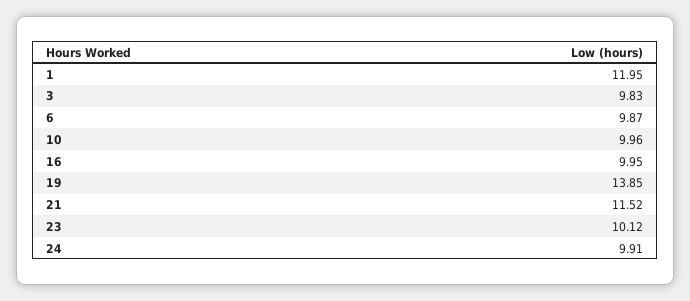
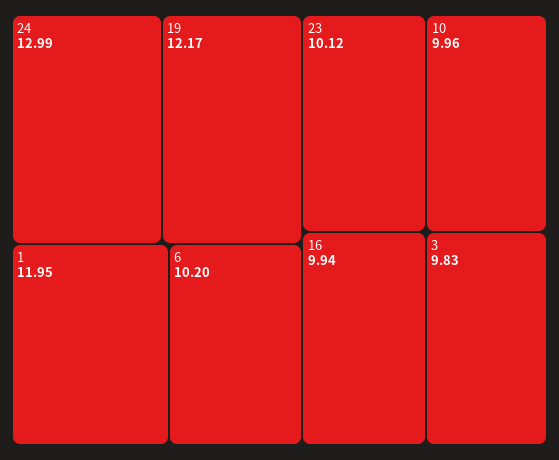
  {
    "1": 11.95,
    "3": 9.83,
-   "6": 9.87,
+   "6": 10.2,
    "10": 9.96,
-   "16": 9.95,
+   "16": 9.94,
-   "19": 13.85,
+   "19": 12.17,
-   "21": 11.52,
    "23": 10.12,
-   "24": 9.91
+   "24": 12.99
  }

